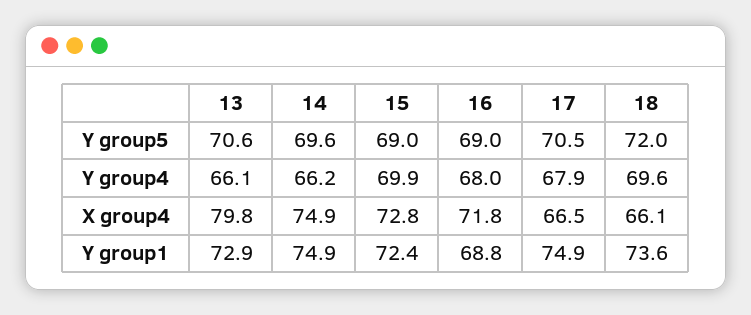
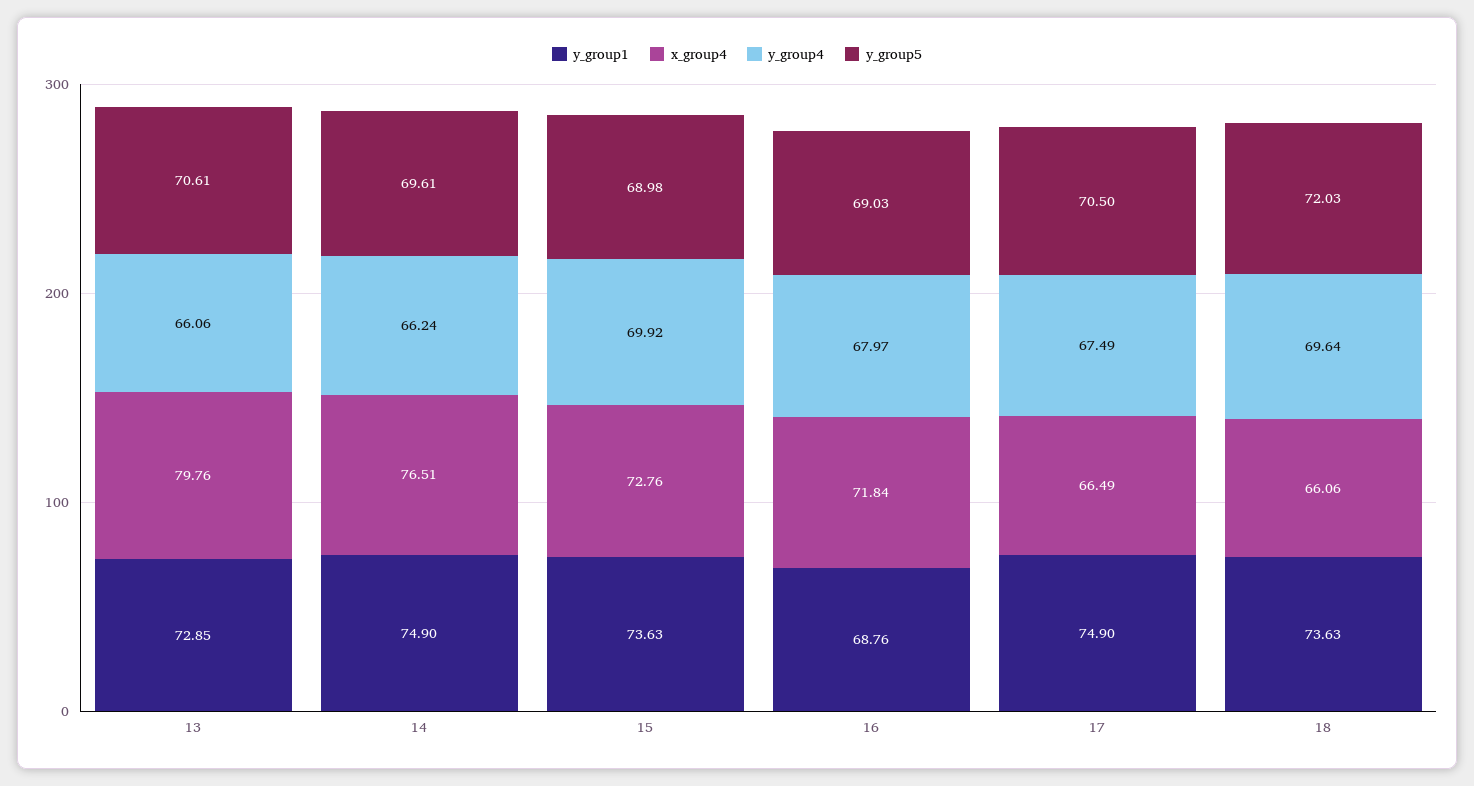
  {
    "Y group5": {
      "13": 70.61,
      "14": 69.61,
      "15": 68.98,
      "16": 69.03,
      "17": 70.5,
      "18": 72.03
    },
    "Y group4": {
      "13": 66.06,
      "14": 66.24,
      "15": 69.92,
      "16": 67.97,
-     "17": 67.9,
+     "17": 67.49,
      "18": 69.64
    },
    "X group4": {
      "13": 79.76,
-     "14": 74.9,
+     "14": 76.51,
      "15": 72.76,
      "16": 71.84,
      "17": 66.49,
      "18": 66.06
    },
    "Y group1": {
      "13": 72.85,
      "14": 74.9,
-     "15": 72.4,
+     "15": 73.63,
      "16": 68.76,
      "17": 74.9,
      "18": 73.63
    }
  }

